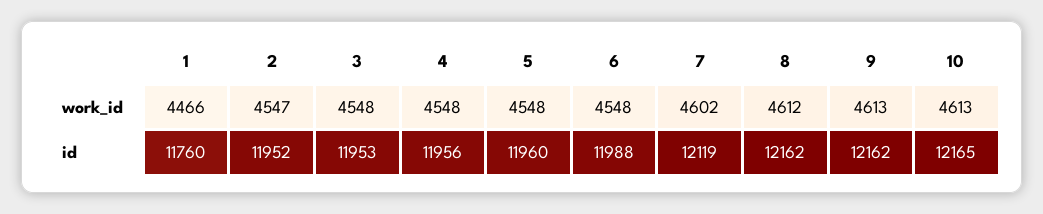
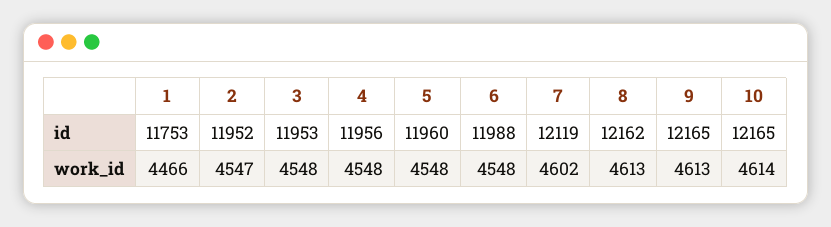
  {
    "1": {
      "work_id": 4466,
-     "id": 11760
+     "id": 11753
    },
    "2": {
      "work_id": 4547,
      "id": 11952
    },
    "3": {
      "work_id": 4548,
      "id": 11953
    },
    "4": {
      "work_id": 4548,
      "id": 11956
    },
    "5": {
      "work_id": 4548,
      "id": 11960
    },
    "6": {
      "work_id": 4548,
      "id": 11988
    },
    "7": {
      "work_id": 4602,
      "id": 12119
    },
    "8": {
-     "work_id": 4612,
+     "work_id": 4613,
      "id": 12162
    },
    "9": {
      "work_id": 4613,
-     "id": 12162
+     "id": 12165
    },
    "10": {
-     "work_id": 4613,
+     "work_id": 4614,
      "id": 12165
    }
  }

